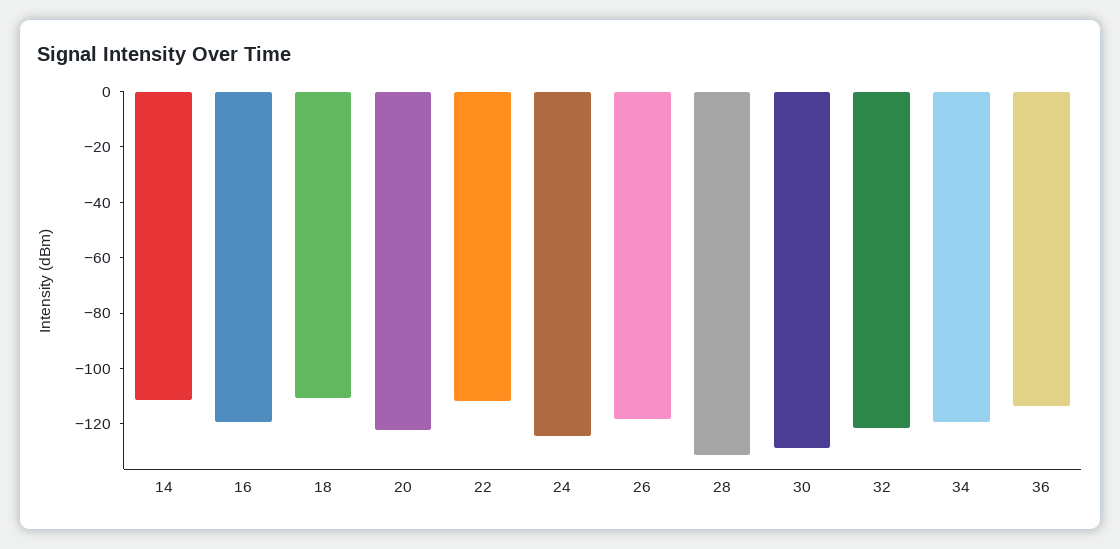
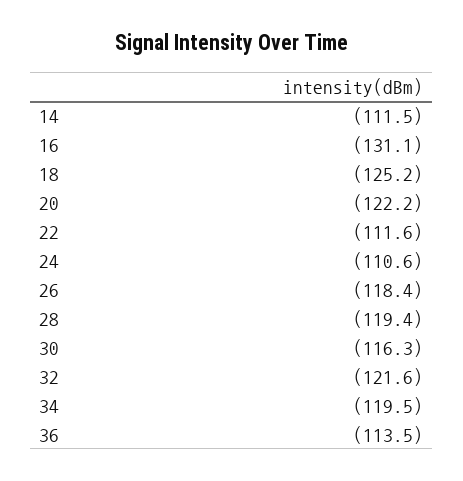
  {
    "14": -111.5,
-   "16": -120,
+   "16": -131.1,
-   "18": -110,
+   "18": -125.2,
    "20": -122.2,
    "22": -111.6,
-   "24": -125,
+   "24": -110.6,
    "26": -118.4,
-   "28": -130,
+   "28": -119.4,
-   "30": -130,
+   "30": -116.3,
    "32": -121.6,
    "34": -119.5,
    "36": -113.5
  }

